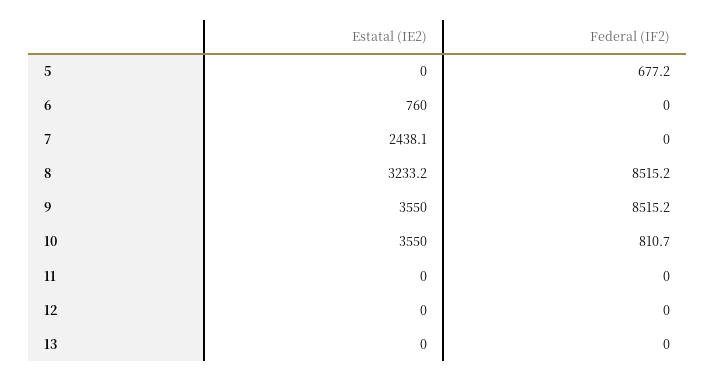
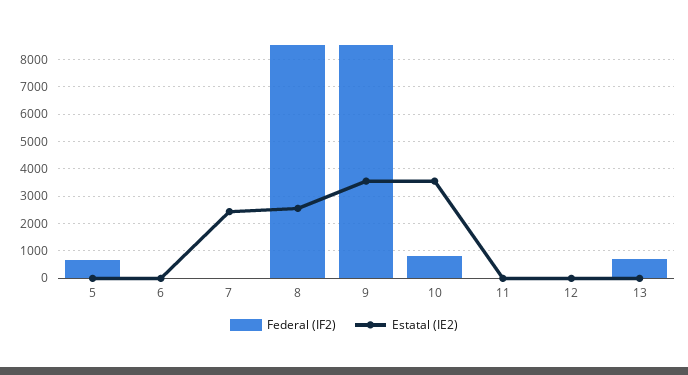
  {
    "Estatal (IE2)": {
      "5": 0,
-     "6": 760,
+     "6": 0,
      "7": 2438.1,
-     "8": 3233.2,
+     "8": 2500,
      "9": 3550,
      "10": 3550,
      "11": 0,
      "12": 0,
      "13": 0
    },
    "Federal (IF2)": {
      "5": 677.2,
      "6": 0,
      "7": 0,
      "8": 8515.2,
      "9": 8515.2,
      "10": 810.7,
      "11": 0,
      "12": 0,
-     "13": 0
+     "13": 750
    }
  }

